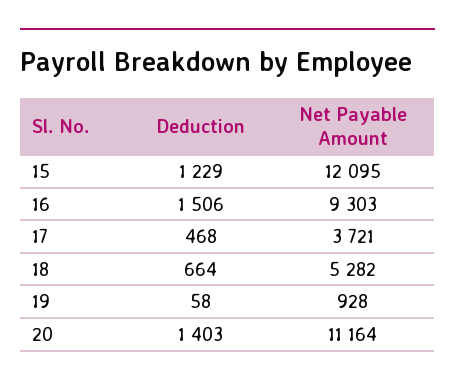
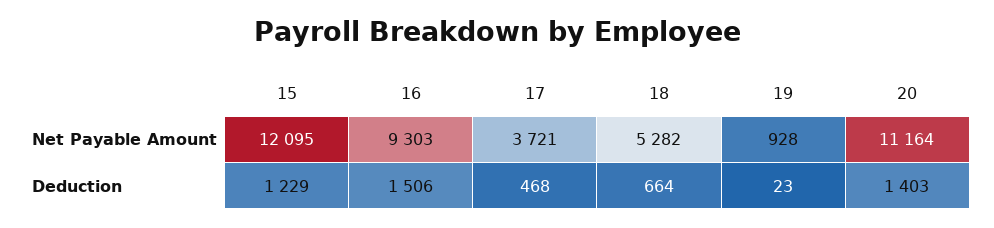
  {
    "Deduction": {
      "15": 1229,
      "16": 1506,
      "17": 468,
      "18": 664,
-     "19": 58,
+     "19": 23,
      "20": 1403
    },
    "Net Payable Amount": {
      "15": 12095,
      "16": 9303,
      "17": 3721,
      "18": 5282,
      "19": 928,
      "20": 11164
    }
  }

